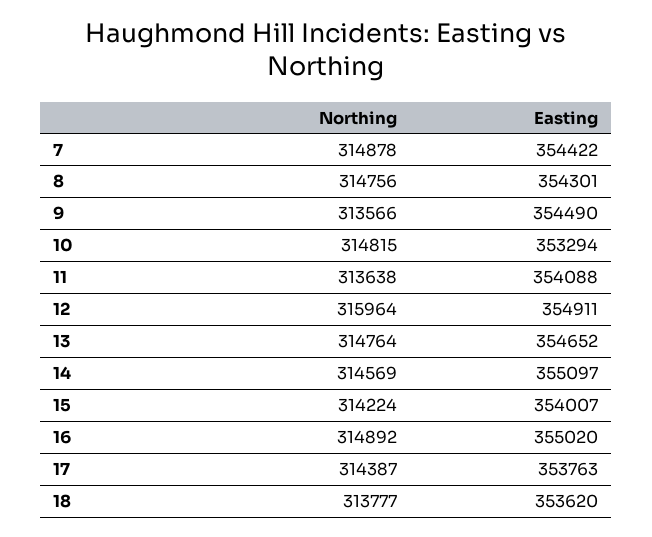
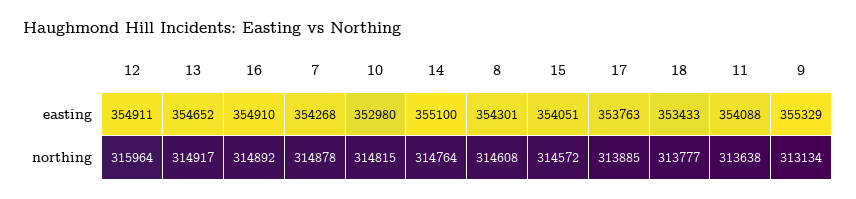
  {
    "Northing": {
      "7": 314878,
-     "8": 314756,
+     "8": 314608,
-     "9": 313566,
+     "9": 313134,
      "10": 314815,
      "11": 313638,
      "12": 315964,
-     "13": 314764,
+     "13": 314917,
-     "14": 314569,
+     "14": 314764,
-     "15": 314224,
+     "15": 314572,
      "16": 314892,
-     "17": 314387,
+     "17": 313885,
      "18": 313777
    },
    "Easting": {
-     "7": 354422,
+     "7": 354268,
      "8": 354301,
-     "9": 354490,
+     "9": 355329,
-     "10": 353294,
+     "10": 352980,
      "11": 354088,
      "12": 354911,
      "13": 354652,
-     "14": 355097,
+     "14": 355100,
-     "15": 354007,
+     "15": 354051,
-     "16": 355020,
+     "16": 354910,
      "17": 353763,
-     "18": 353620
+     "18": 353433
    }
  }

